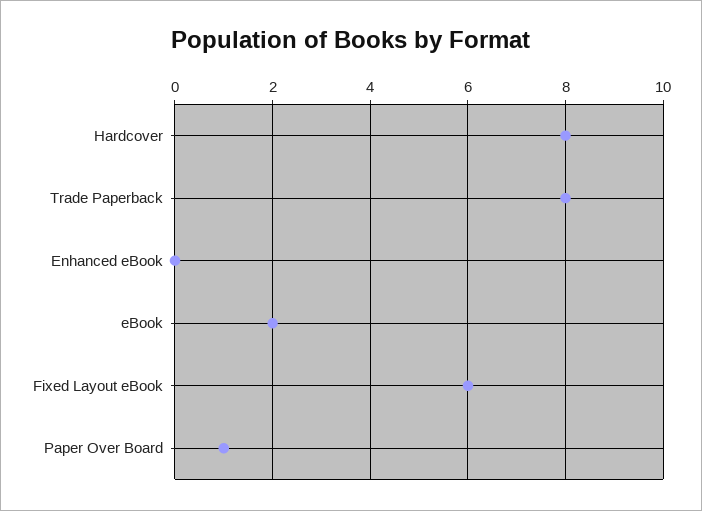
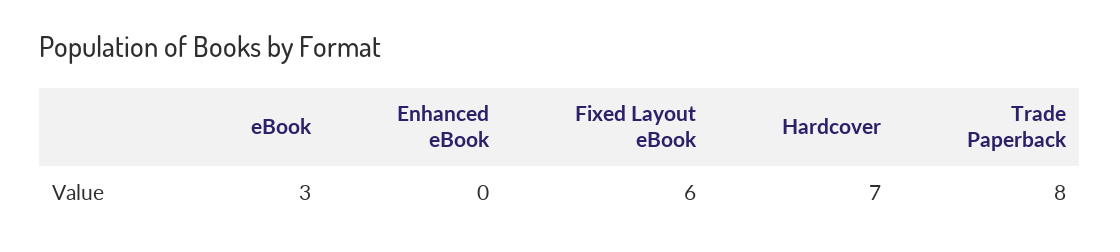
  {
-   "Hardcover": 8,
+   "Hardcover": 7,
    "Trade Paperback": 8,
    "Enhanced eBook": 0,
-   "eBook": 2,
+   "eBook": 3,
-   "Fixed Layout eBook": 6,
+   "Fixed Layout eBook": 6
-   "Paper Over Board": 1
  }

